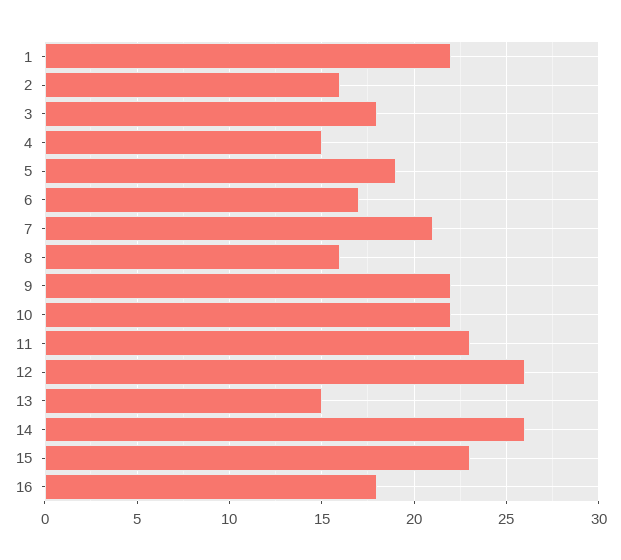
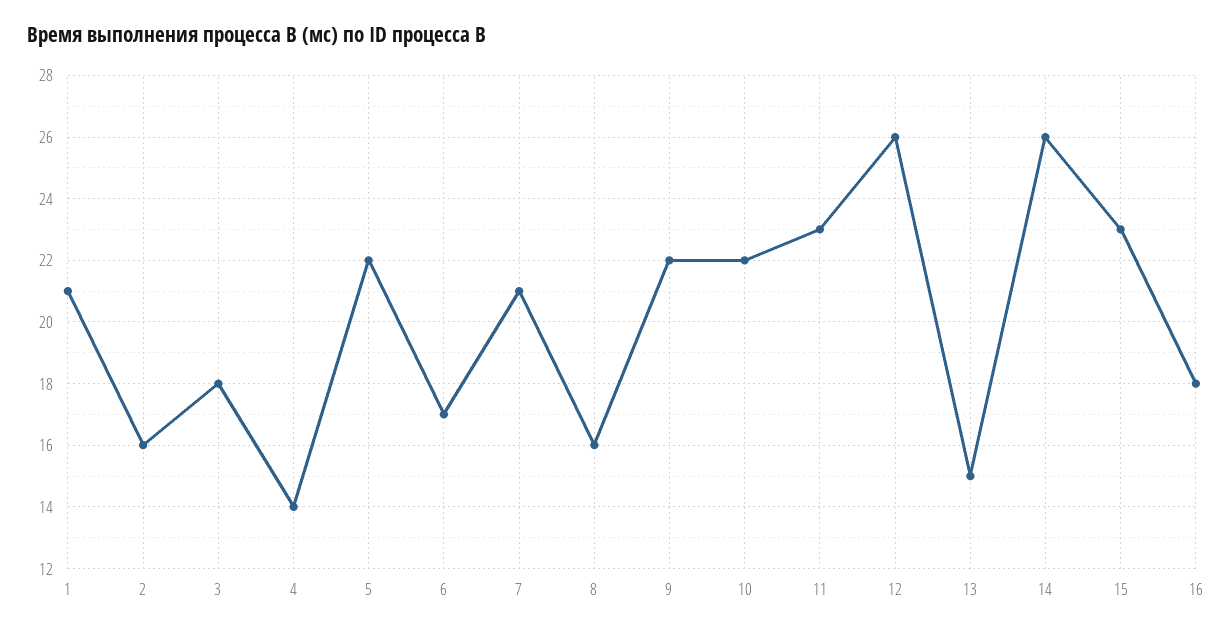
  {
-   "1": 22,
+   "1": 21,
    "2": 16,
    "3": 18,
-   "4": 15,
+   "4": 14,
-   "5": 19,
+   "5": 22,
    "6": 17,
    "7": 21,
    "8": 16,
    "9": 22,
    "10": 22,
    "11": 23,
    "12": 26,
    "13": 15,
    "14": 26,
    "15": 23,
    "16": 18
  }

